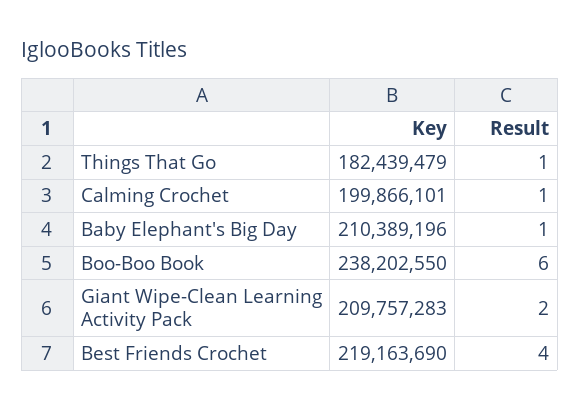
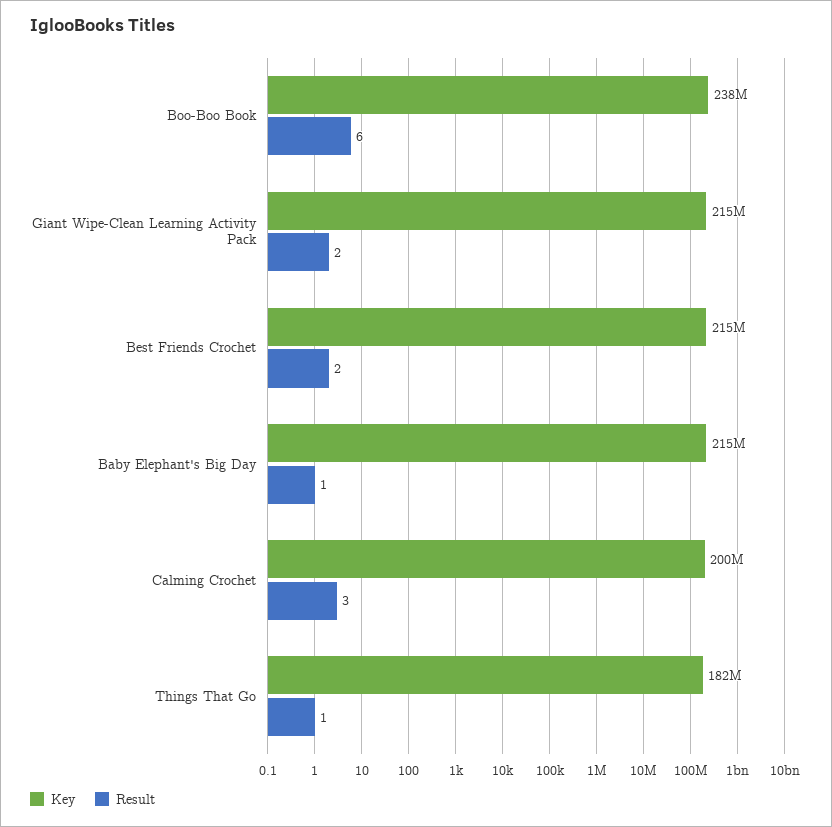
  {
    "Key": {
      "Things That Go": 182439479,
      "Calming Crochet": 199866101,
-     "Baby Elephant's Big Day": 210389196,
+     "Baby Elephant's Big Day": 215000000,
      "Boo-Boo Book": 238202550,
-     "Giant Wipe-Clean Learning Activity Pack": 209757283,
+     "Giant Wipe-Clean Learning Activity Pack": 215000000,
-     "Best Friends Crochet": 219163690
+     "Best Friends Crochet": 215000000
    },
    "Result": {
      "Things That Go": 1,
-     "Calming Crochet": 1,
+     "Calming Crochet": 3,
      "Baby Elephant's Big Day": 1,
      "Boo-Boo Book": 6,
      "Giant Wipe-Clean Learning Activity Pack": 2,
-     "Best Friends Crochet": 4
+     "Best Friends Crochet": 2
    }
  }

